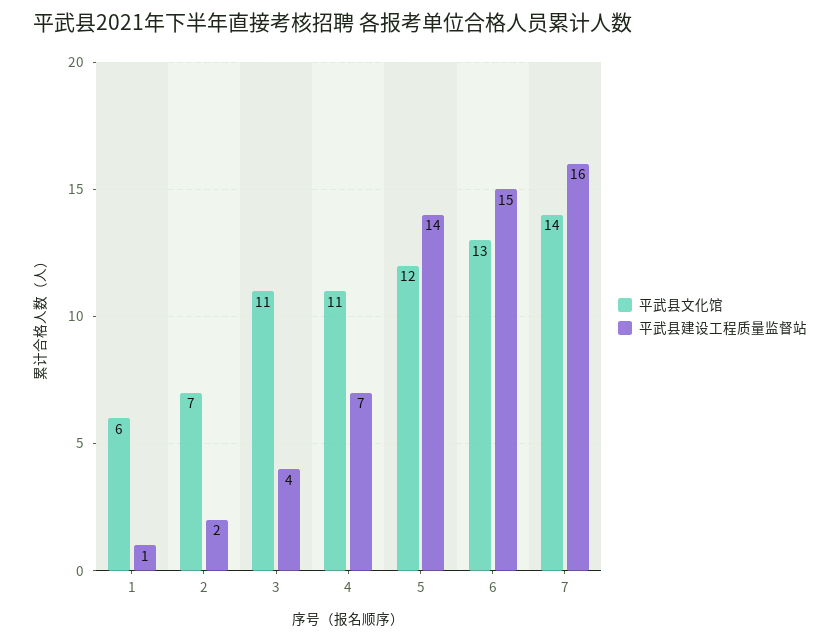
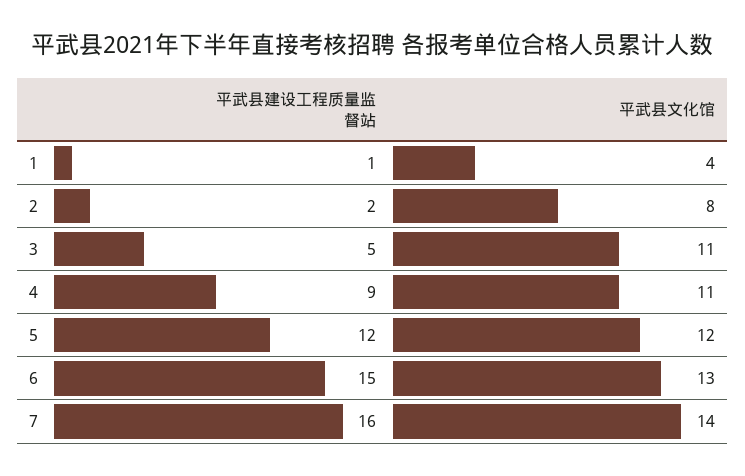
  {
    "平武县文化馆": {
-     "1": 6,
+     "1": 4,
-     "2": 7,
+     "2": 8,
      "3": 11,
      "4": 11,
      "5": 12,
      "6": 13,
      "7": 14
    },
    "平武县建设工程质量监督站": {
      "1": 1,
      "2": 2,
-     "3": 4,
+     "3": 5,
-     "4": 7,
+     "4": 9,
-     "5": 14,
+     "5": 12,
      "6": 15,
      "7": 16
    }
  }

